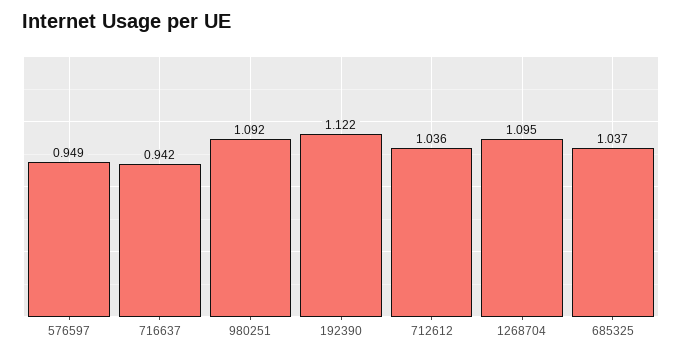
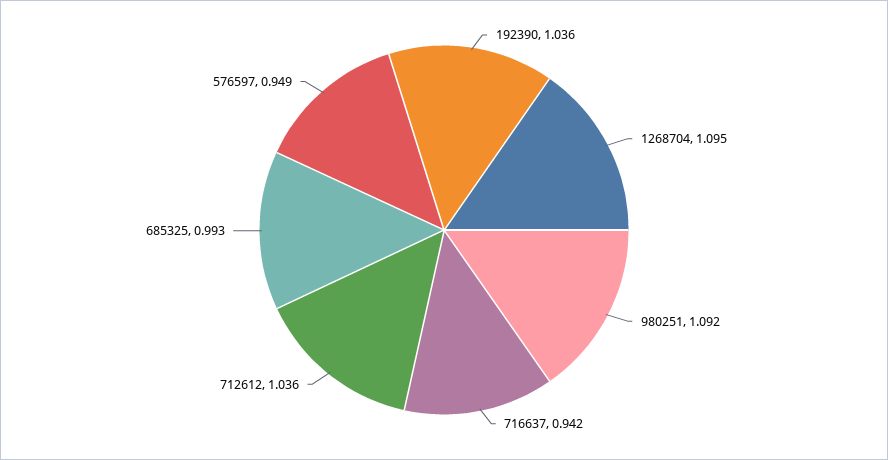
  {
    "576597": 0.949,
    "716637": 0.942,
    "980251": 1.092,
-   "192390": 1.122,
+   "192390": 1.036,
    "712612": 1.036,
    "1268704": 1.095,
-   "685325": 1.037
+   "685325": 0.993
  }

